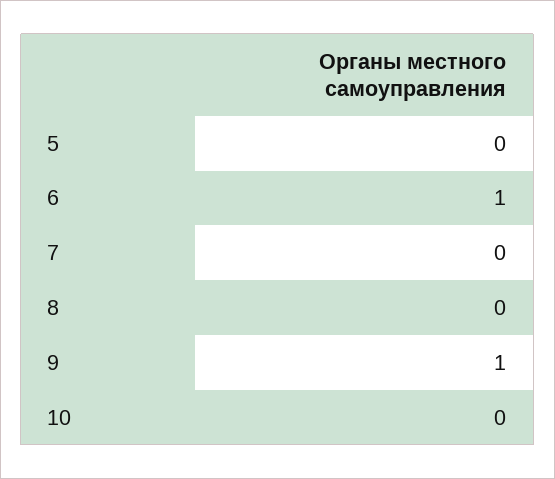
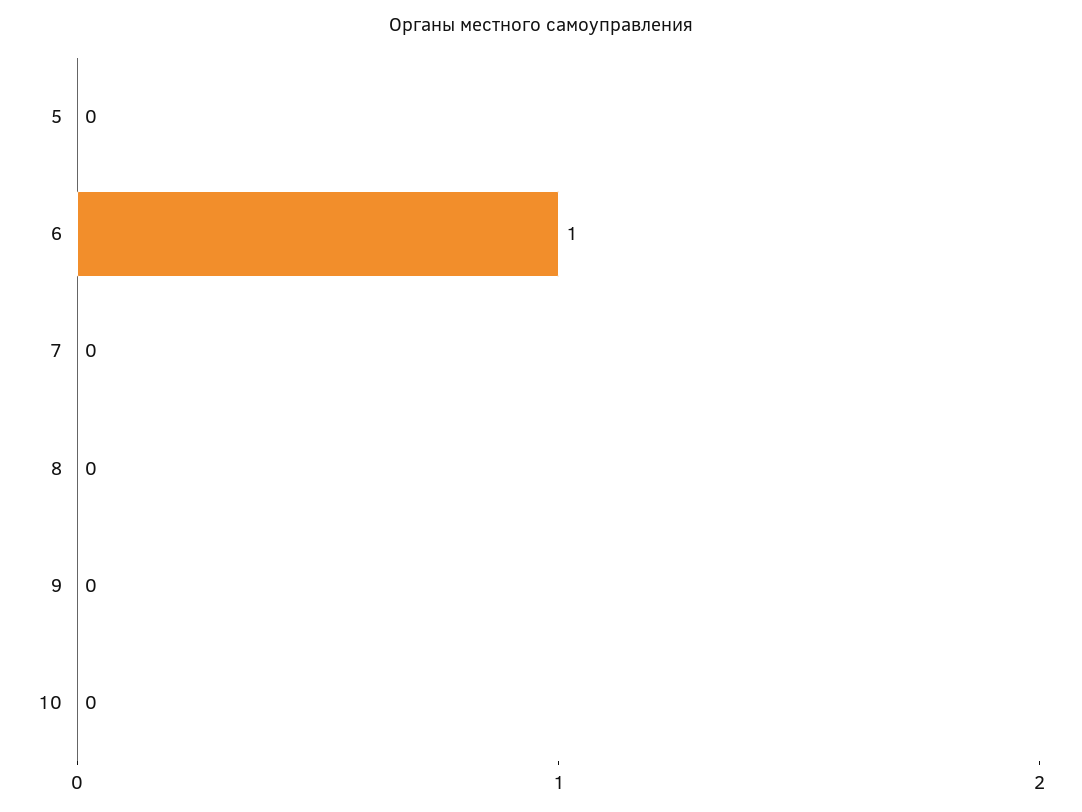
  {
    "5": 0,
    "6": 1,
    "7": 0,
    "8": 0,
-   "9": 1,
+   "9": 0,
    "10": 0
  }

